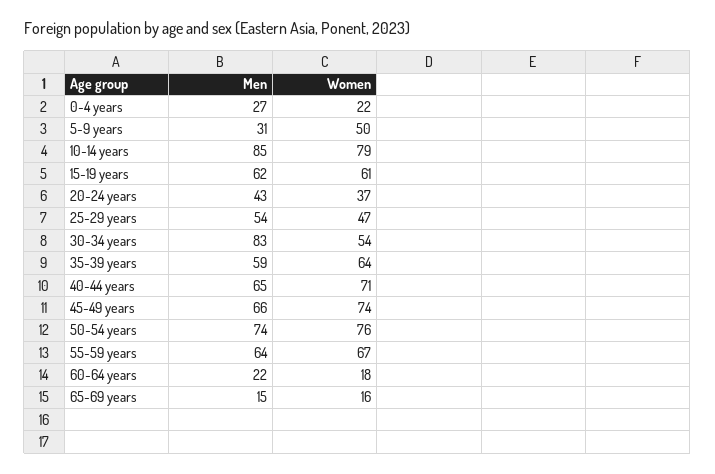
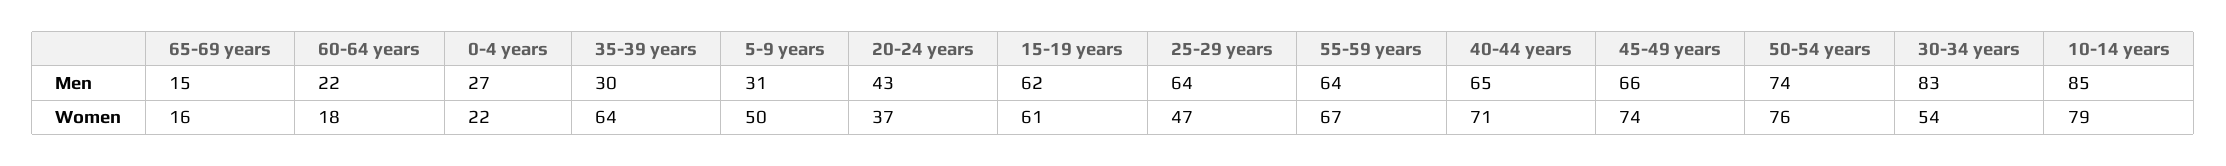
  {
    "Men": {
      "0-4 years": 27,
      "5-9 years": 31,
      "10-14 years": 85,
      "15-19 years": 62,
      "20-24 years": 43,
-     "25-29 years": 54,
+     "25-29 years": 64,
      "30-34 years": 83,
-     "35-39 years": 59,
+     "35-39 years": 30,
      "40-44 years": 65,
      "45-49 years": 66,
      "50-54 years": 74,
      "55-59 years": 64,
      "60-64 years": 22,
      "65-69 years": 15
    },
    "Women": {
      "0-4 years": 22,
      "5-9 years": 50,
      "10-14 years": 79,
      "15-19 years": 61,
      "20-24 years": 37,
      "25-29 years": 47,
      "30-34 years": 54,
      "35-39 years": 64,
      "40-44 years": 71,
      "45-49 years": 74,
      "50-54 years": 76,
      "55-59 years": 67,
      "60-64 years": 18,
      "65-69 years": 16
    }
  }

